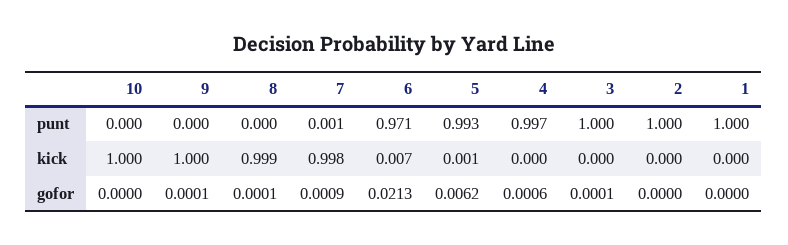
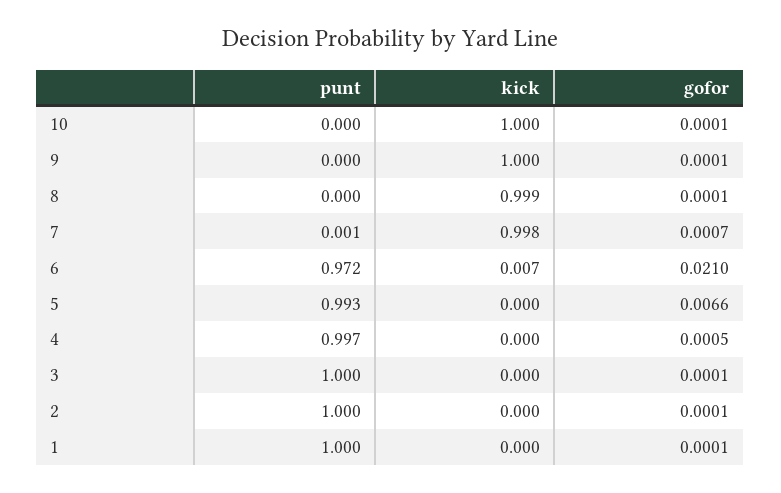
  {
    "10": {
      "punt": 0,
      "kick": 1,
-     "gofor": 0
+     "gofor": 0.0001
    },
    "9": {
      "punt": 0,
      "kick": 1,
      "gofor": 0.0001
    },
    "8": {
      "punt": 0,
      "kick": 0.999,
      "gofor": 0.0001
    },
    "7": {
      "punt": 0.001,
      "kick": 0.998,
-     "gofor": 0.0009
+     "gofor": 0.0007
    },
    "6": {
-     "punt": 0.971,
+     "punt": 0.972,
      "kick": 0.007,
-     "gofor": 0.0213
+     "gofor": 0.021
    },
    "5": {
      "punt": 0.993,
-     "kick": 0.001,
+     "kick": 0,
-     "gofor": 0.0062
+     "gofor": 0.0066
    },
    "4": {
      "punt": 0.997,
      "kick": 0,
-     "gofor": 0.0006
+     "gofor": 0.0005
    },
    "3": {
      "punt": 1,
      "kick": 0,
      "gofor": 0.0001
    },
    "2": {
      "punt": 1,
      "kick": 0,
-     "gofor": 0
+     "gofor": 0.0001
    },
    "1": {
      "punt": 1,
      "kick": 0,
-     "gofor": 0
+     "gofor": 0.0001
    }
  }

